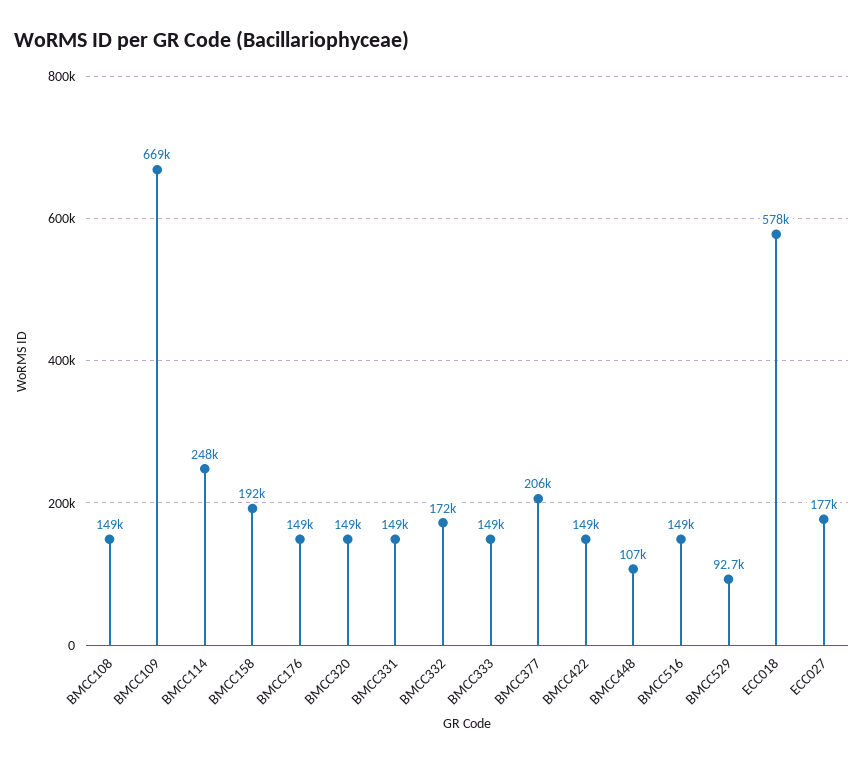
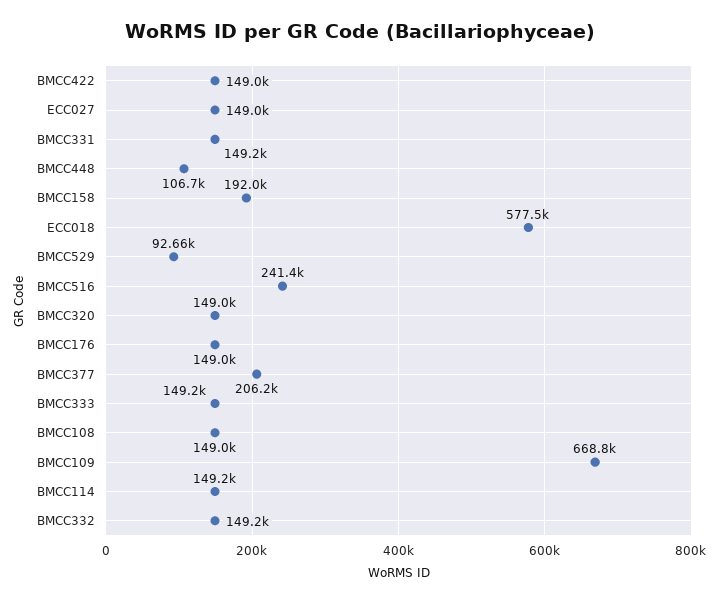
  {
    "BMCC108": 149000,
    "BMCC109": 668800,
-   "BMCC114": 248000,
+   "BMCC114": 149200,
    "BMCC158": 192000,
    "BMCC176": 149000,
    "BMCC320": 149000,
    "BMCC331": 149200,
-   "BMCC332": 172000,
+   "BMCC332": 149200,
    "BMCC333": 149200,
    "BMCC377": 206200,
    "BMCC422": 149000,
    "BMCC448": 106700,
-   "BMCC516": 149000,
+   "BMCC516": 241400,
    "BMCC529": 92660,
    "ECC018": 577500,
-   "ECC027": 177000
+   "ECC027": 149000
  }

